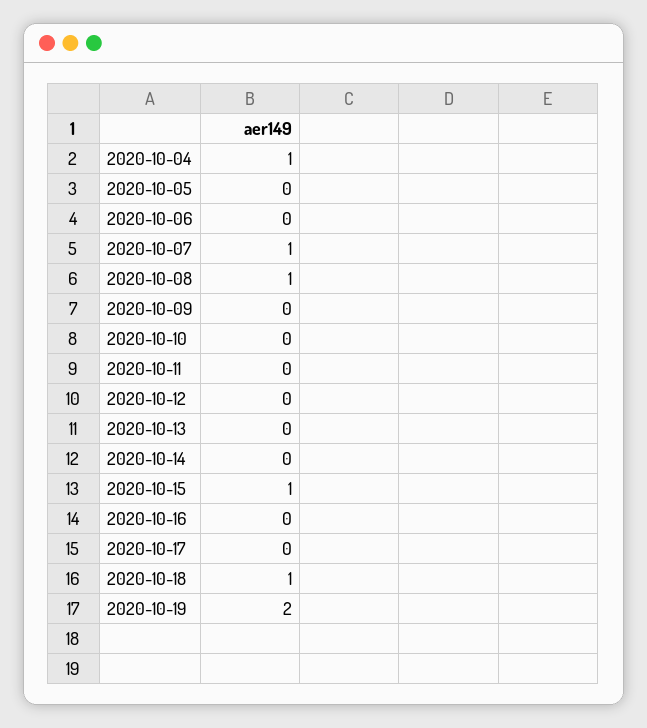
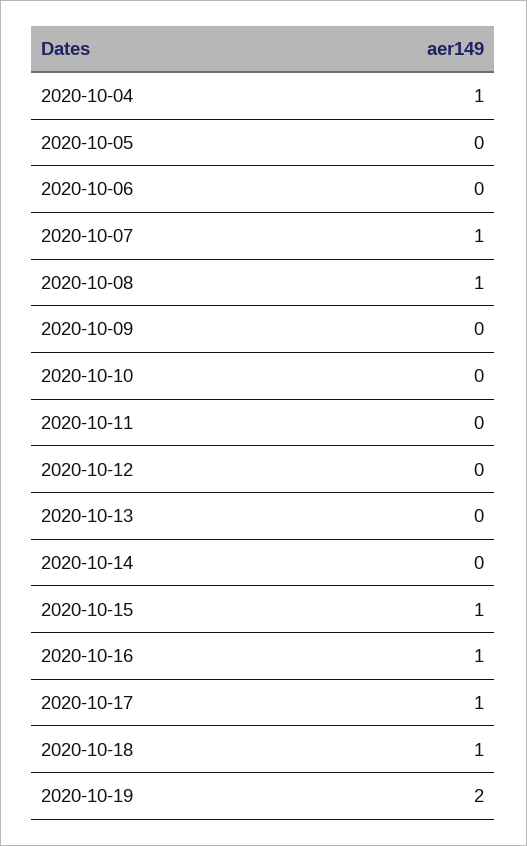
  {
    "2020-10-04": 1,
    "2020-10-05": 0,
    "2020-10-06": 0,
    "2020-10-07": 1,
    "2020-10-08": 1,
    "2020-10-09": 0,
    "2020-10-10": 0,
    "2020-10-11": 0,
    "2020-10-12": 0,
    "2020-10-13": 0,
    "2020-10-14": 0,
    "2020-10-15": 1,
-   "2020-10-16": 0,
+   "2020-10-16": 1,
-   "2020-10-17": 0,
+   "2020-10-17": 1,
    "2020-10-18": 1,
    "2020-10-19": 2
  }

